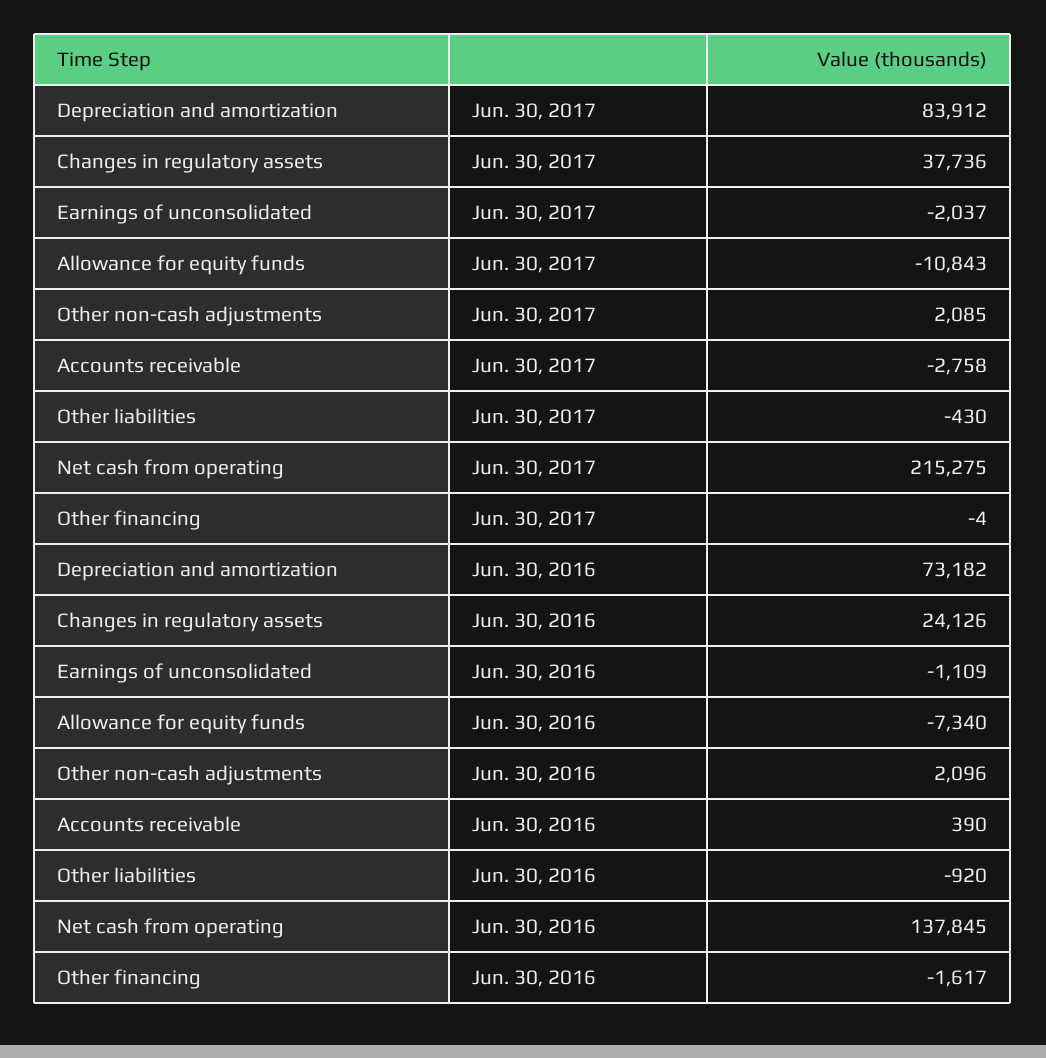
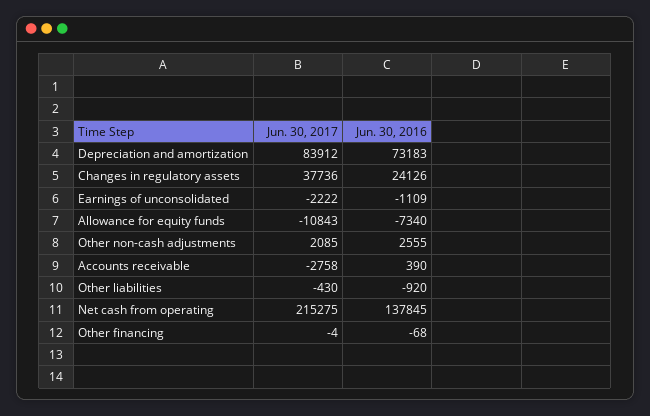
  {
    "Depreciation and amortization": {
      "Jun. 30, 2017": 83912,
-     "Jun. 30, 2016": 73182
+     "Jun. 30, 2016": 73183
    },
    "Changes in regulatory assets": {
      "Jun. 30, 2017": 37736,
      "Jun. 30, 2016": 24126
    },
    "Earnings of unconsolidated": {
-     "Jun. 30, 2017": -2037,
+     "Jun. 30, 2017": -2222,
      "Jun. 30, 2016": -1109
    },
    "Allowance for equity funds": {
      "Jun. 30, 2017": -10843,
      "Jun. 30, 2016": -7340
    },
    "Other non-cash adjustments": {
      "Jun. 30, 2017": 2085,
-     "Jun. 30, 2016": 2096
+     "Jun. 30, 2016": 2555
    },
    "Accounts receivable": {
      "Jun. 30, 2017": -2758,
      "Jun. 30, 2016": 390
    },
    "Other liabilities": {
      "Jun. 30, 2017": -430,
      "Jun. 30, 2016": -920
    },
    "Net cash from operating": {
      "Jun. 30, 2017": 215275,
      "Jun. 30, 2016": 137845
    },
    "Other financing": {
      "Jun. 30, 2017": -4,
-     "Jun. 30, 2016": -1617
+     "Jun. 30, 2016": -68
    }
  }

